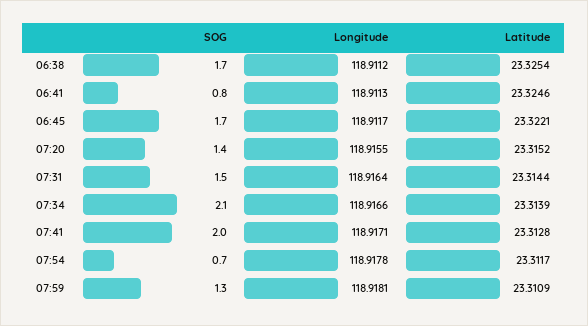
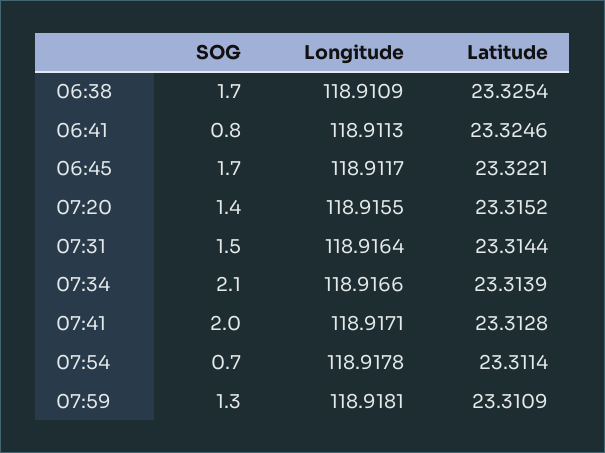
  {
    "SOG": {
      "06:38": 1.7,
      "06:41": 0.8,
      "06:45": 1.7,
      "07:20": 1.4,
      "07:31": 1.5,
      "07:34": 2.1,
      "07:41": 2,
      "07:54": 0.7,
      "07:59": 1.3
    },
    "Longitude": {
-     "06:38": 118.9112,
+     "06:38": 118.9109,
      "06:41": 118.9113,
      "06:45": 118.9117,
      "07:20": 118.9155,
      "07:31": 118.9164,
      "07:34": 118.9166,
      "07:41": 118.9171,
      "07:54": 118.9178,
      "07:59": 118.9181
    },
    "Latitude": {
      "06:38": 23.3254,
      "06:41": 23.3246,
      "06:45": 23.3221,
      "07:20": 23.3152,
      "07:31": 23.3144,
      "07:34": 23.3139,
      "07:41": 23.3128,
-     "07:54": 23.3117,
+     "07:54": 23.3114,
      "07:59": 23.3109
    }
  }

